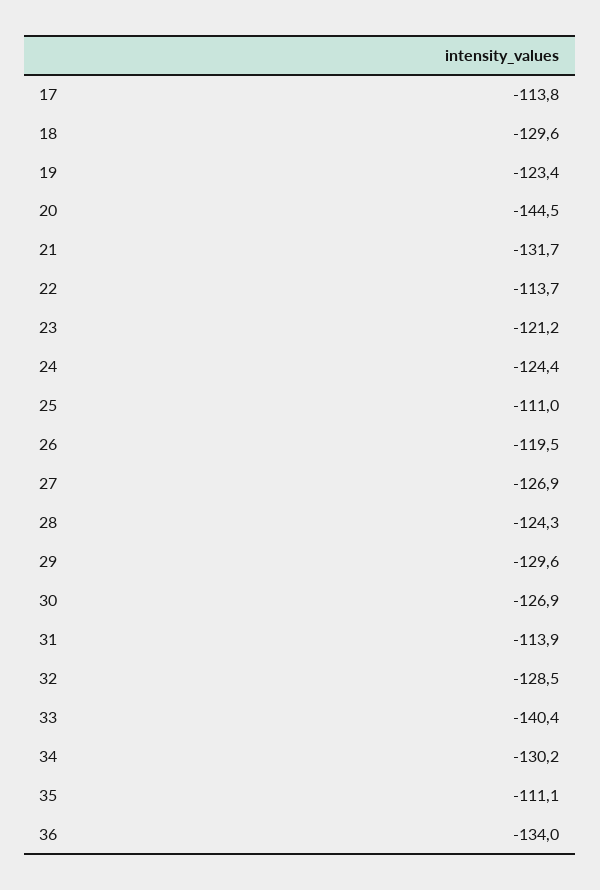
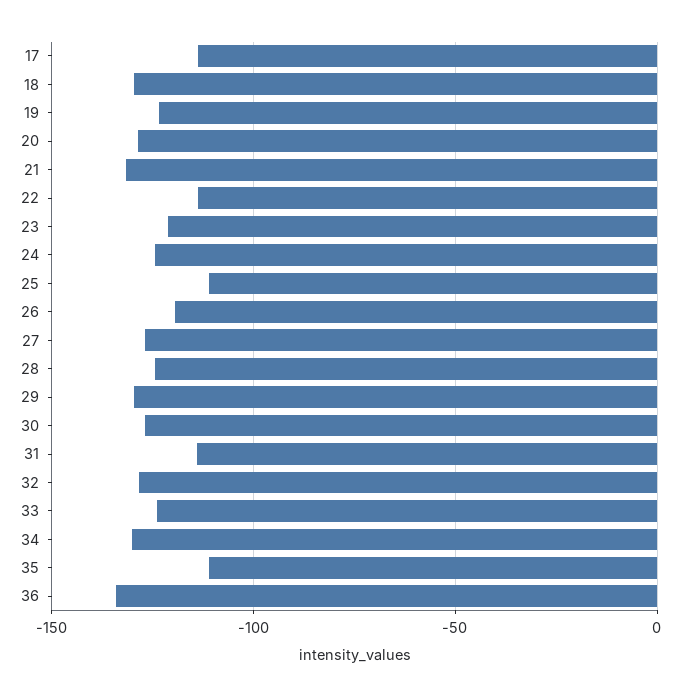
  {
    "17": -113.8,
    "18": -129.6,
    "19": -123.4,
-   "20": -144.5,
+   "20": -130,
    "21": -131.7,
    "22": -113.7,
    "23": -121.2,
    "24": -124.4,
    "25": -111,
    "26": -119.5,
    "27": -126.9,
    "28": -124.3,
    "29": -129.6,
    "30": -126.9,
    "31": -113.9,
    "32": -128.5,
-   "33": -140.4,
+   "33": -125,
    "34": -130.2,
    "35": -111.1,
    "36": -134
  }

